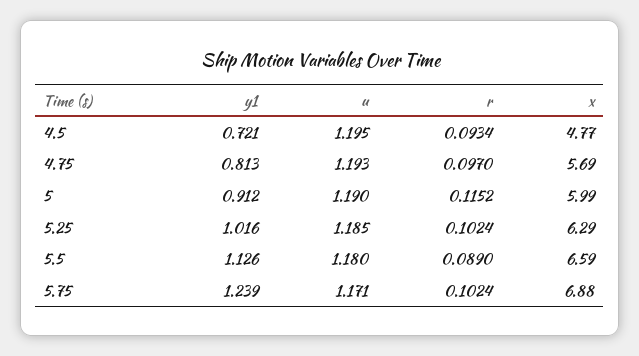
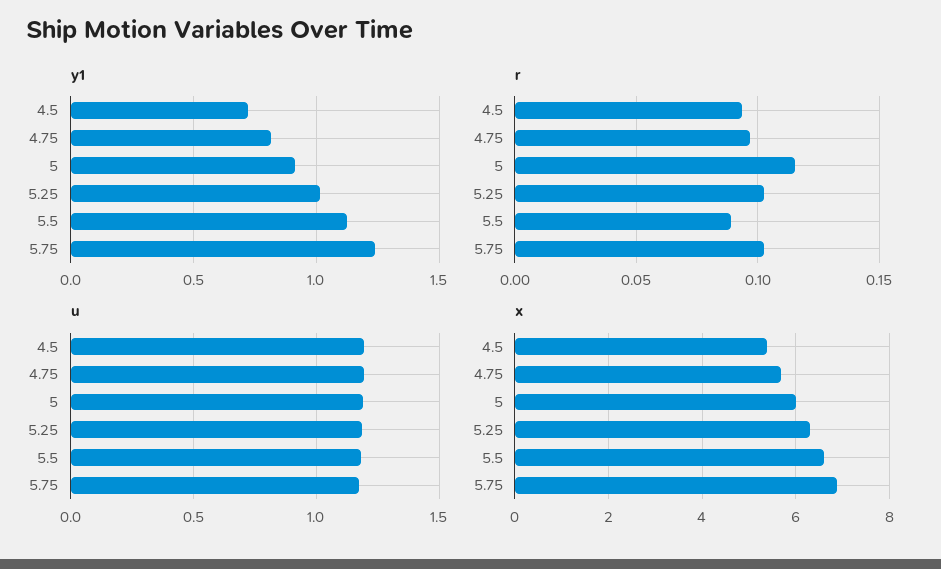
  {
    "y1": {
      "4.5": 0.721,
      "4.75": 0.813,
      "5": 0.912,
      "5.25": 1.016,
      "5.5": 1.126,
      "5.75": 1.239
    },
    "u": {
      "4.5": 1.195,
      "4.75": 1.193,
      "5": 1.19,
      "5.25": 1.185,
      "5.5": 1.18,
      "5.75": 1.171
    },
    "r": {
      "4.5": 0.0934,
      "4.75": 0.097,
      "5": 0.1152,
      "5.25": 0.1024,
      "5.5": 0.089,
      "5.75": 0.1024
    },
    "x": {
-     "4.5": 4.77,
+     "4.5": 5.4,
      "4.75": 5.69,
      "5": 5.99,
      "5.25": 6.29,
      "5.5": 6.59,
      "5.75": 6.88
    }
  }

